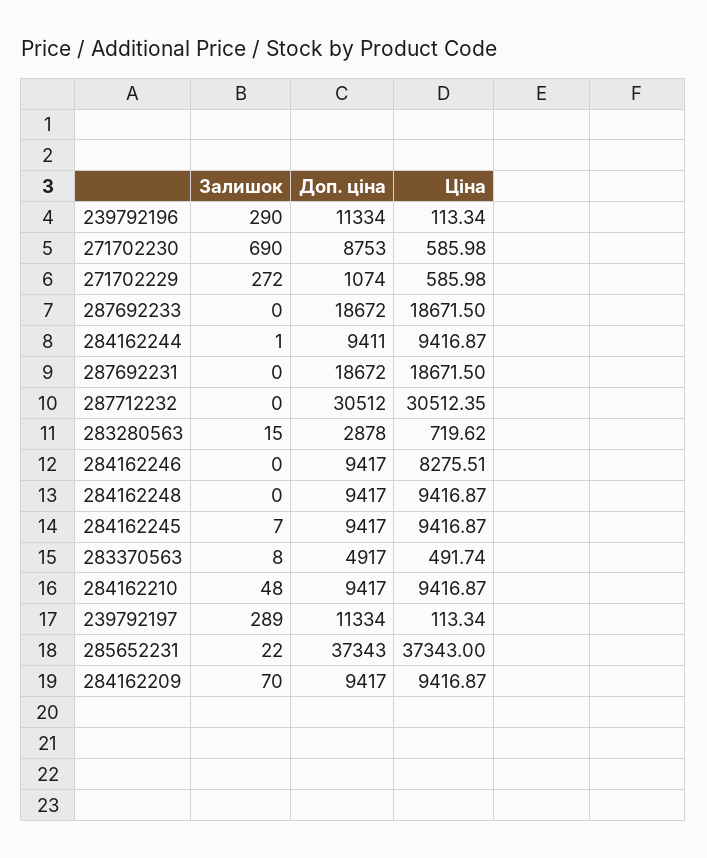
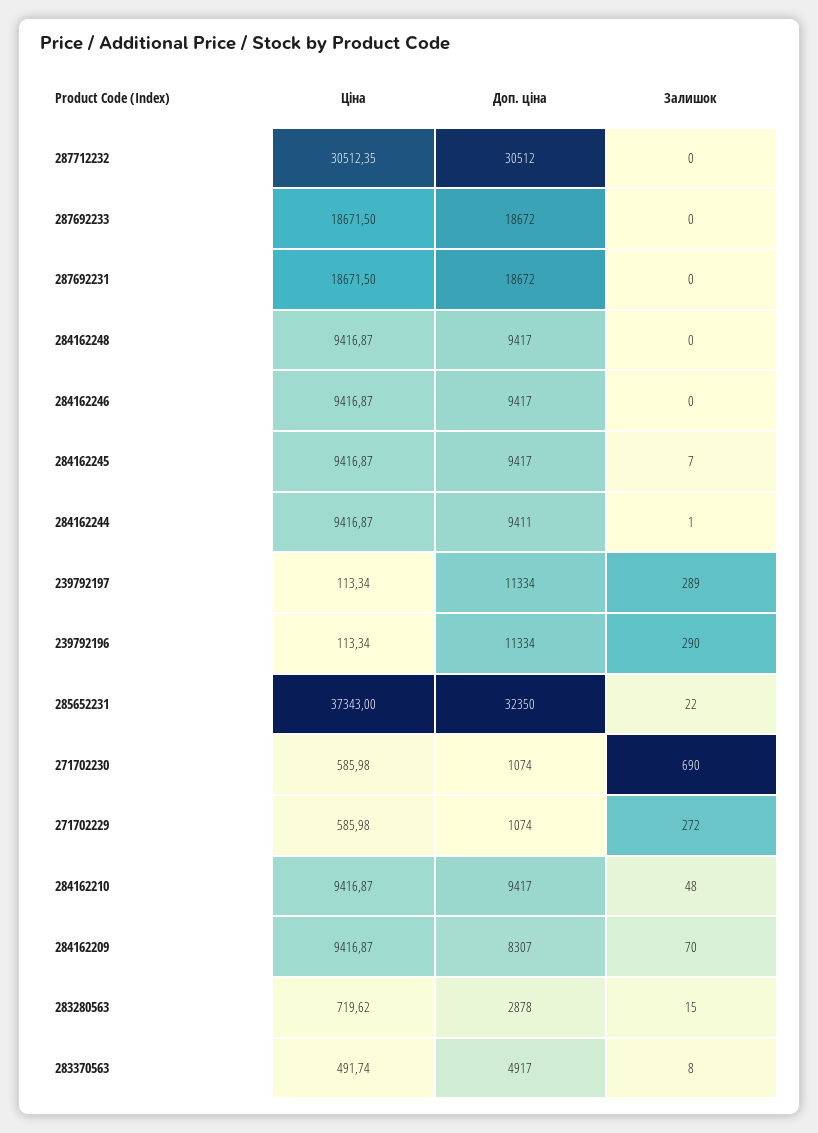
  {
    "Залишок": {
      "239792196": 290,
      "271702230": 690,
      "271702229": 272,
      "287692233": 0,
      "284162244": 1,
      "287692231": 0,
      "287712232": 0,
      "283280563": 15,
      "284162246": 0,
      "284162248": 0,
      "284162245": 7,
      "283370563": 8,
      "284162210": 48,
      "239792197": 289,
      "285652231": 22,
      "284162209": 70
    },
    "Доп. ціна": {
      "239792196": 11334,
-     "271702230": 8753,
+     "271702230": 1074,
      "271702229": 1074,
      "287692233": 18672,
      "284162244": 9411,
      "287692231": 18672,
      "287712232": 30512,
      "283280563": 2878,
      "284162246": 9417,
      "284162248": 9417,
      "284162245": 9417,
      "283370563": 4917,
      "284162210": 9417,
      "239792197": 11334,
-     "285652231": 37343,
+     "285652231": 32350,
-     "284162209": 9417
+     "284162209": 8307
    },
    "Ціна": {
      "239792196": 113.34,
      "271702230": 585.98,
      "271702229": 585.98,
      "287692233": 18671.5,
      "284162244": 9416.87,
      "287692231": 18671.5,
      "287712232": 30512.35,
      "283280563": 719.62,
-     "284162246": 8275.51,
+     "284162246": 9416.87,
      "284162248": 9416.87,
      "284162245": 9416.87,
      "283370563": 491.74,
      "284162210": 9416.87,
      "239792197": 113.34,
      "285652231": 37343,
      "284162209": 9416.87
    }
  }

